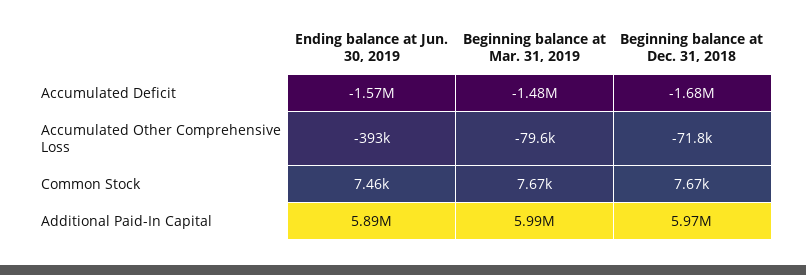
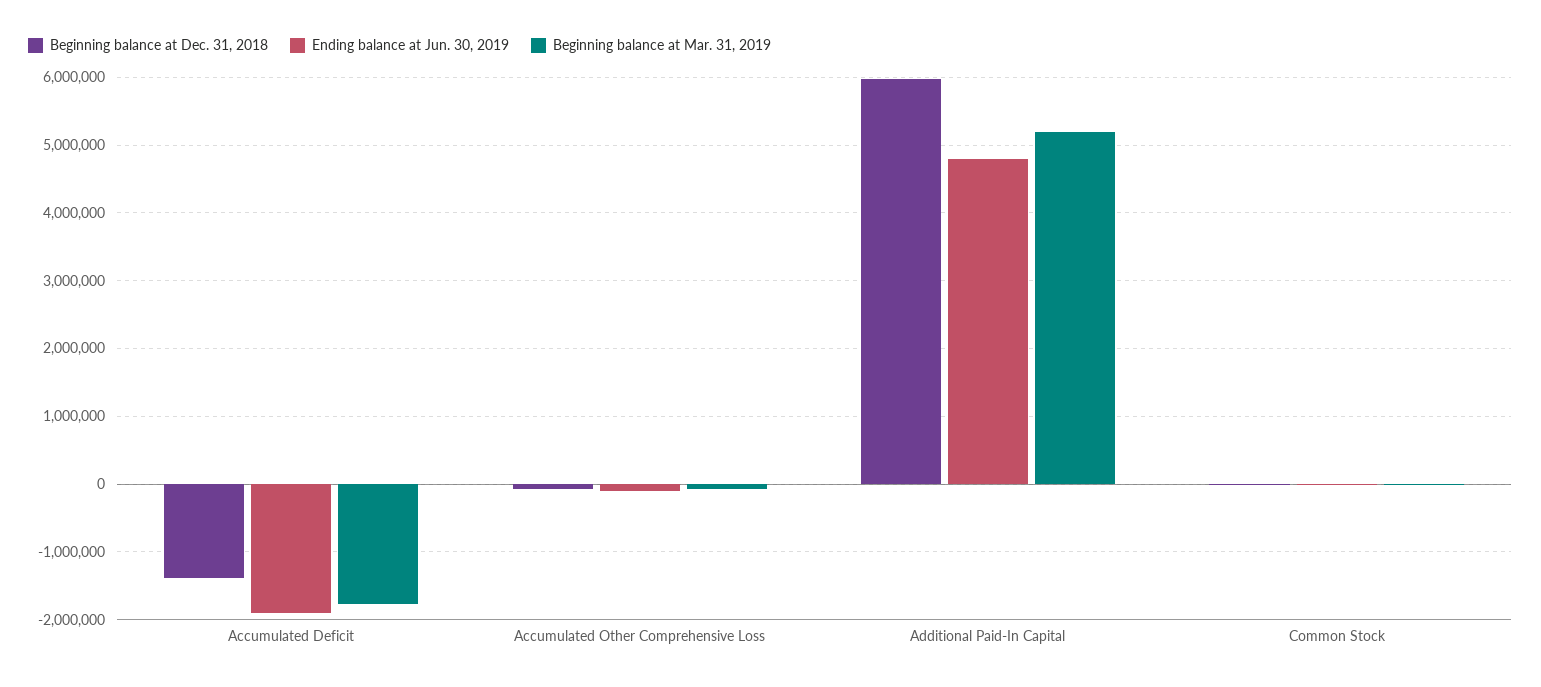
  {
    "Ending balance at Jun. 30, 2019": {
-     "Accumulated Deficit": -1570000,
+     "Accumulated Deficit": -1900000,
-     "Accumulated Other Comprehensive Loss": -393000,
+     "Accumulated Other Comprehensive Loss": -100000,
      "Common Stock": 7460,
-     "Additional Paid-In Capital": 5890000
+     "Additional Paid-In Capital": 4800000
    },
    "Beginning balance at Mar. 31, 2019": {
-     "Accumulated Deficit": -1480000,
+     "Accumulated Deficit": -1800000,
      "Accumulated Other Comprehensive Loss": -79600,
      "Common Stock": 7670,
-     "Additional Paid-In Capital": 5990000
+     "Additional Paid-In Capital": 5200000
    },
    "Beginning balance at Dec. 31, 2018": {
-     "Accumulated Deficit": -1680000,
+     "Accumulated Deficit": -1400000,
      "Accumulated Other Comprehensive Loss": -71800,
      "Common Stock": 7670,
      "Additional Paid-In Capital": 5970000
    }
  }

